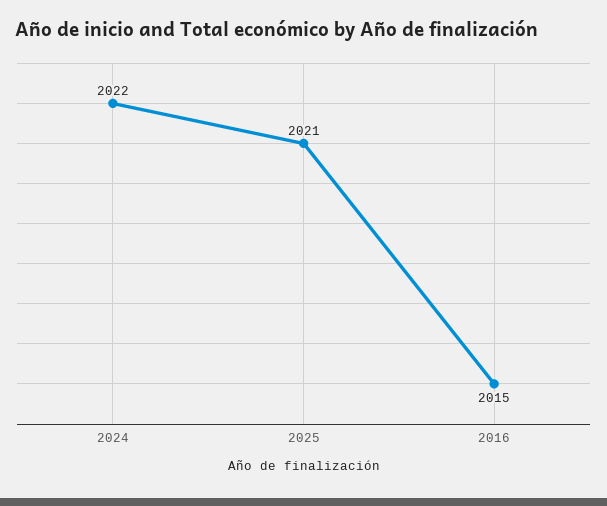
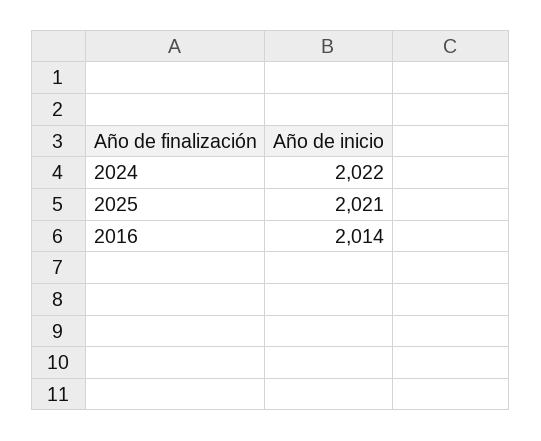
  {
    "2024": 2022,
    "2025": 2021,
-   "2016": 2015
+   "2016": 2014
  }

